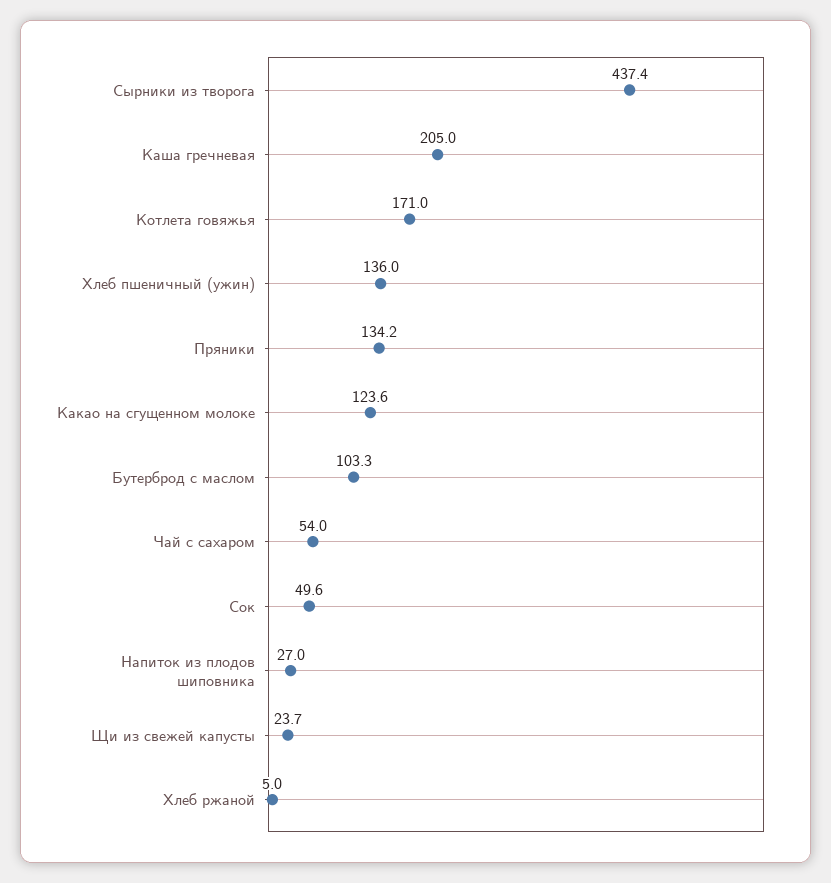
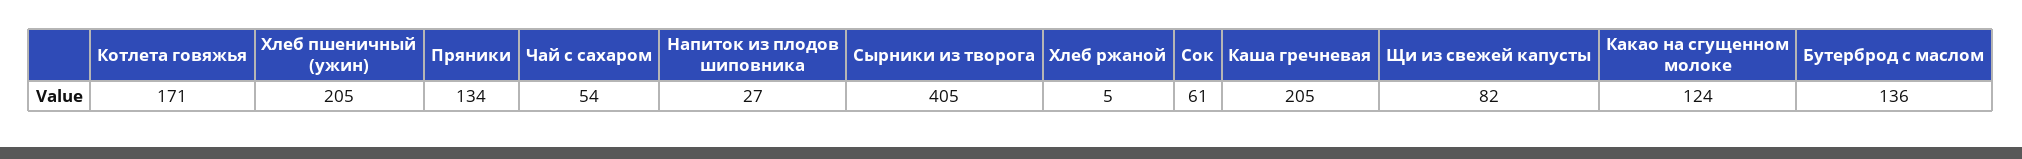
  {
-   "Сырники из творога": 437.4,
+   "Сырники из творога": 405,
    "Каша гречневая": 205,
    "Котлета говяжья": 171,
-   "Хлеб пшеничный (ужин)": 136,
+   "Хлеб пшеничный (ужин)": 205,
    "Пряники": 134.2,
    "Какао на сгущенном молоке": 123.6,
-   "Бутерброд с маслом": 103.3,
+   "Бутерброд с маслом": 136,
    "Чай с сахаром": 54,
-   "Сок": 49.6,
+   "Сок": 61,
    "Напиток из плодов шиповника": 27,
-   "Щи из свежей капусты": 23.7,
+   "Щи из свежей капусты": 82,
    "Хлеб ржаной": 5
  }

